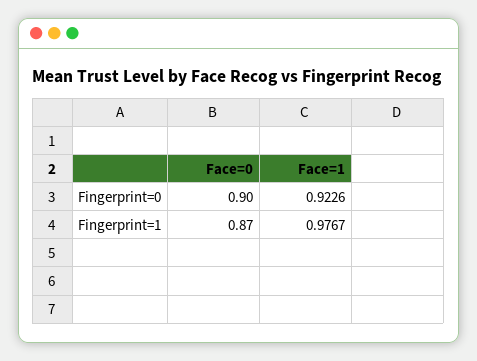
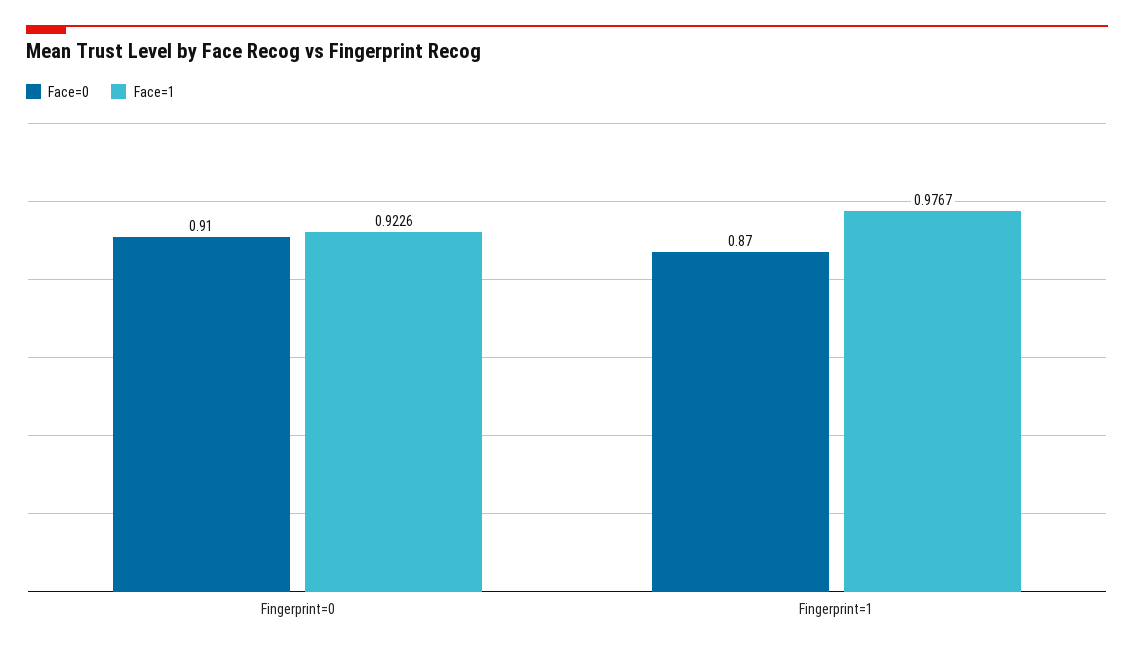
  {
    "Face=0": {
-     "Fingerprint=0": 0.9,
+     "Fingerprint=0": 0.91,
      "Fingerprint=1": 0.87
    },
    "Face=1": {
      "Fingerprint=0": 0.9226,
      "Fingerprint=1": 0.9767
    }
  }

